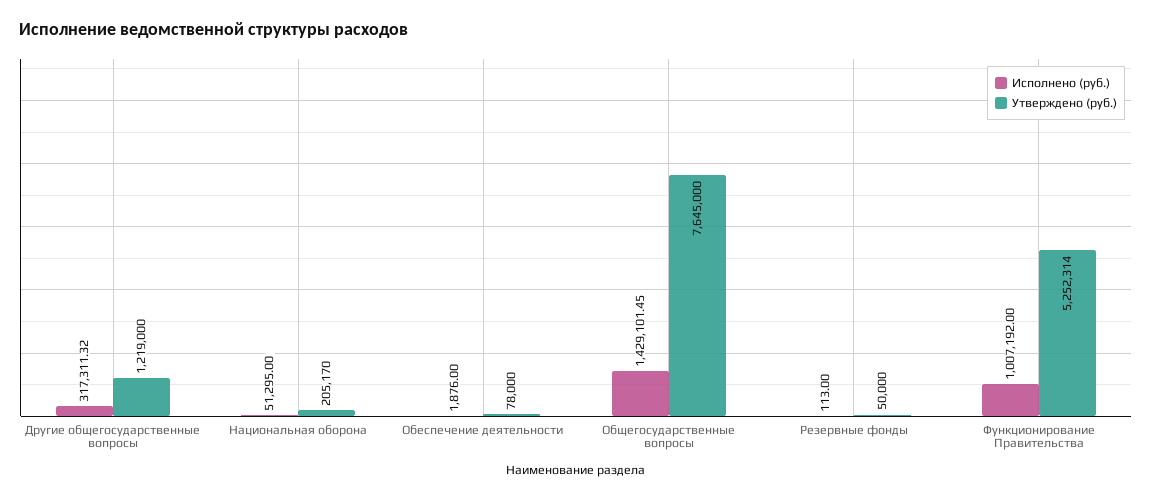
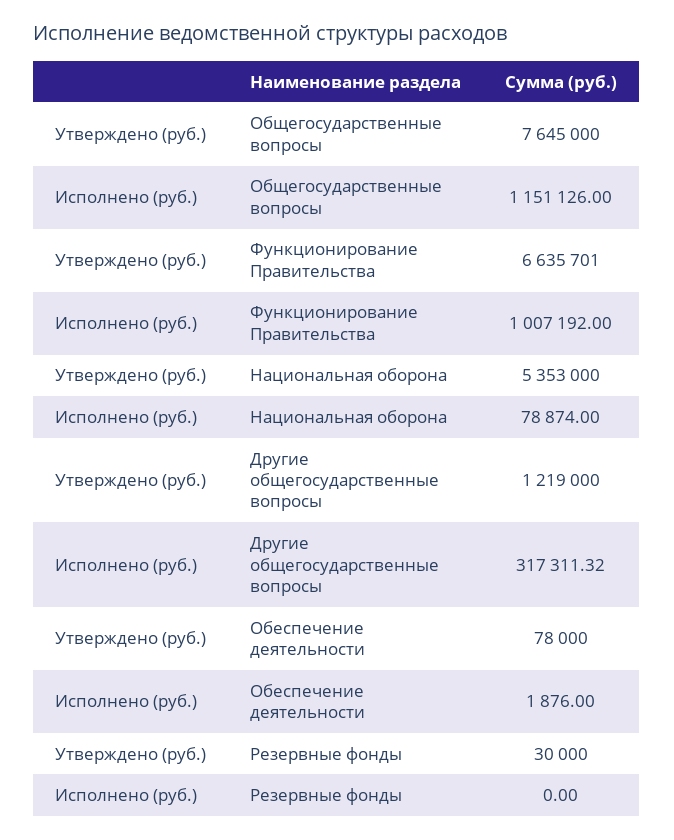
  {
    "Исполнено (руб.)": {
      "Другие общегосударственные вопросы": 317311.32,
-     "Национальная оборона": 51295,
+     "Национальная оборона": 78874,
      "Обеспечение деятельности": 1876,
-     "Общегосударственные вопросы": 1429101.45,
+     "Общегосударственные вопросы": 1151126,
-     "Резервные фонды": 113,
+     "Резервные фонды": 0,
      "Функционирование Правительства": 1007192
    },
    "Утверждено (руб.)": {
      "Другие общегосударственные вопросы": 1219000,
-     "Национальная оборона": 205170,
+     "Национальная оборона": 5353000,
      "Обеспечение деятельности": 78000,
      "Общегосударственные вопросы": 7645000,
-     "Резервные фонды": 50000,
+     "Резервные фонды": 30000,
-     "Функционирование Правительства": 5252314
+     "Функционирование Правительства": 6635701
    }
  }

